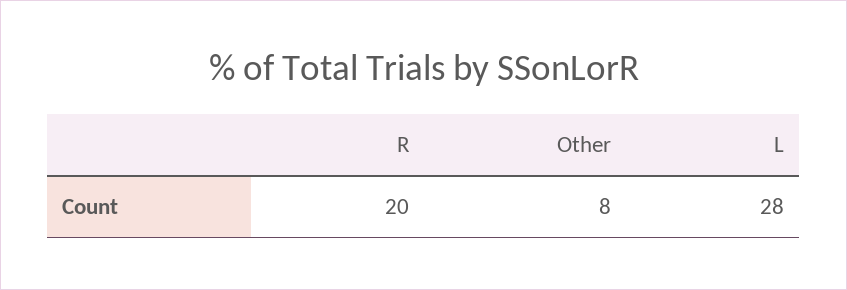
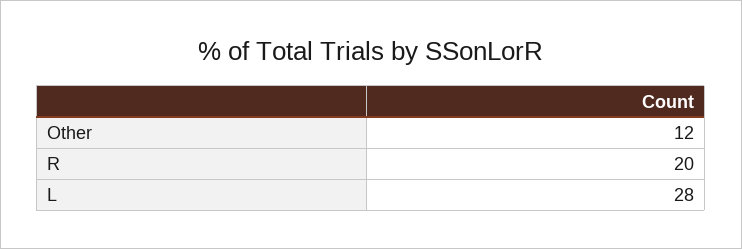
  {
    "R": 20,
-   "Other": 8,
+   "Other": 12,
    "L": 28
  }

